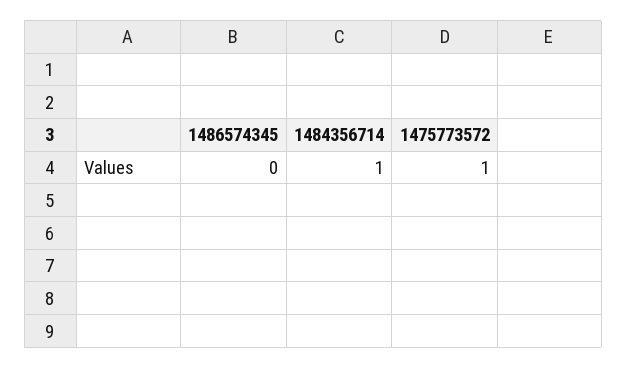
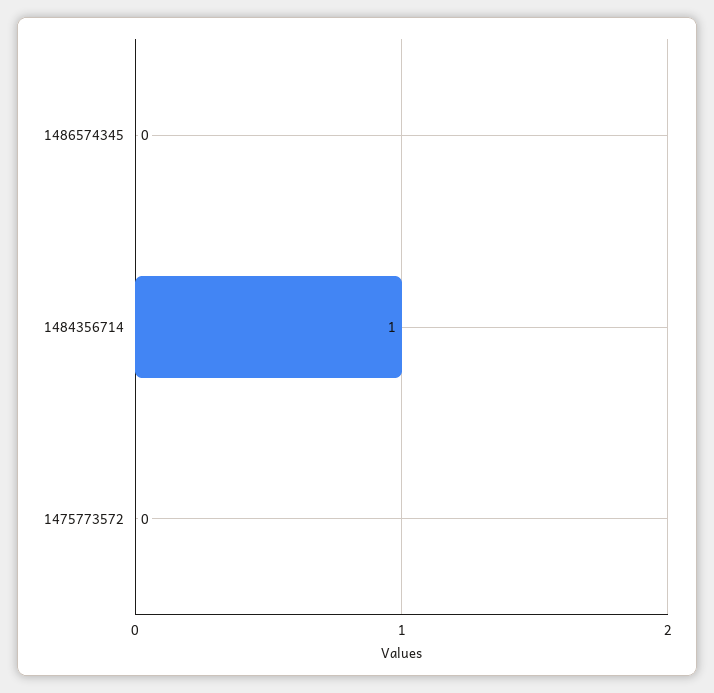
  {
    "1486574345": 0,
    "1484356714": 1,
-   "1475773572": 1
+   "1475773572": 0
  }

